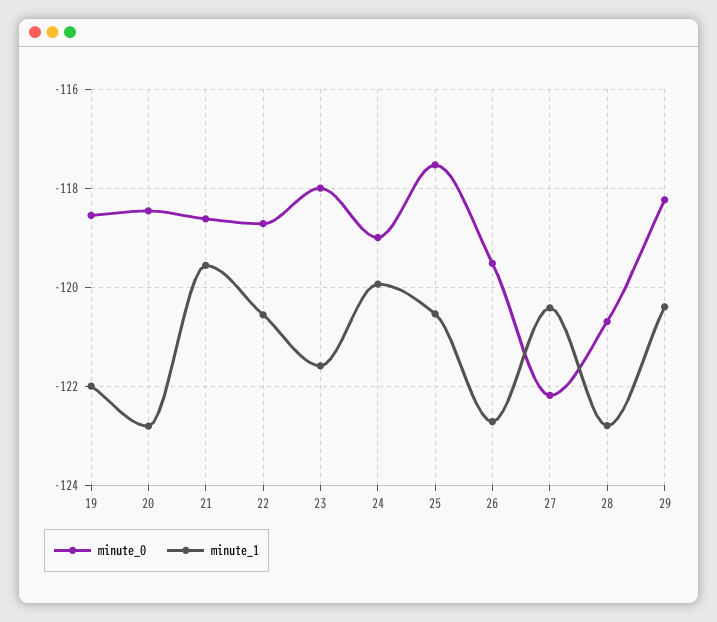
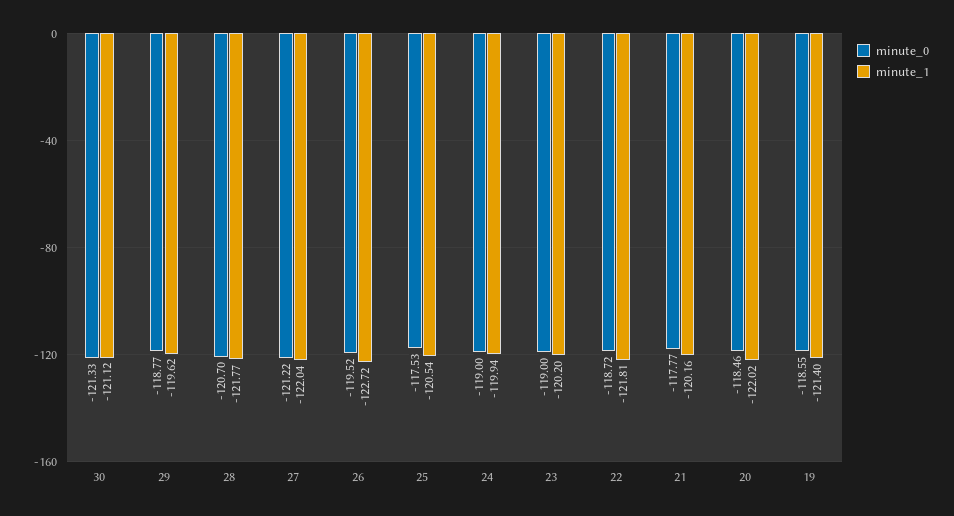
  {
    "minute_0": {
      "19": -118.55,
      "20": -118.46,
-     "21": -118.6,
+     "21": -117.77,
      "22": -118.72,
-     "23": -118,
+     "23": -119,
      "24": -119,
      "25": -117.53,
      "26": -119.52,
-     "27": -122.2,
+     "27": -121.22,
      "28": -120.7,
-     "29": -118.2
+     "29": -118.77,
+     "30": -121.33
    },
    "minute_1": {
-     "19": -122,
+     "19": -121.4,
-     "20": -122.8,
+     "20": -122.02,
-     "21": -119.6,
+     "21": -120.16,
-     "22": -120.6,
+     "22": -121.81,
-     "23": -121.6,
+     "23": -120.2,
      "24": -119.94,
      "25": -120.54,
      "26": -122.72,
-     "27": -120.4,
+     "27": -122.04,
-     "28": -122.8,
+     "28": -121.77,
-     "29": -120.4
+     "29": -119.62,
+     "30": -121.12
    }
  }

